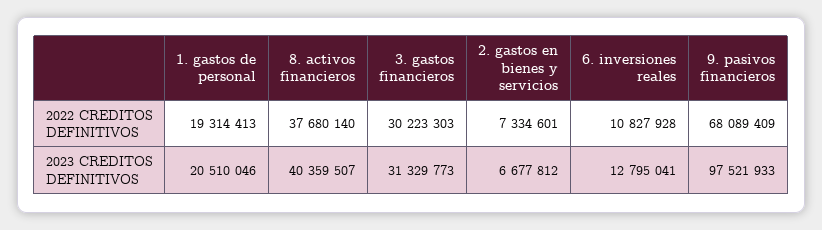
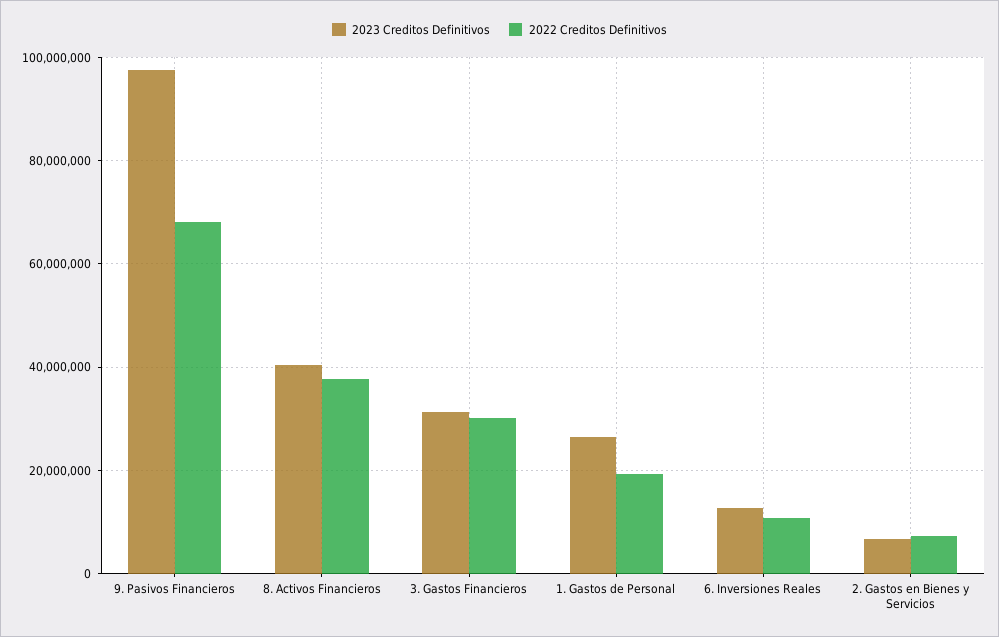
  {
    "2022 CREDITOS DEFINITIVOS": {
      "1. gastos de personal": 19314413,
      "8. activos financieros": 37680140,
      "3. gastos financieros": 30223303,
      "2. gastos en bienes y servicios": 7334601,
      "6. inversiones reales": 10827928,
      "9. pasivos financieros": 68089409
    },
    "2023 CREDITOS DEFINITIVOS": {
-     "1. gastos de personal": 20510046,
+     "1. gastos de personal": 26000000,
      "8. activos financieros": 40359507,
      "3. gastos financieros": 31329773,
      "2. gastos en bienes y servicios": 6677812,
      "6. inversiones reales": 12795041,
      "9. pasivos financieros": 97521933
    }
  }

